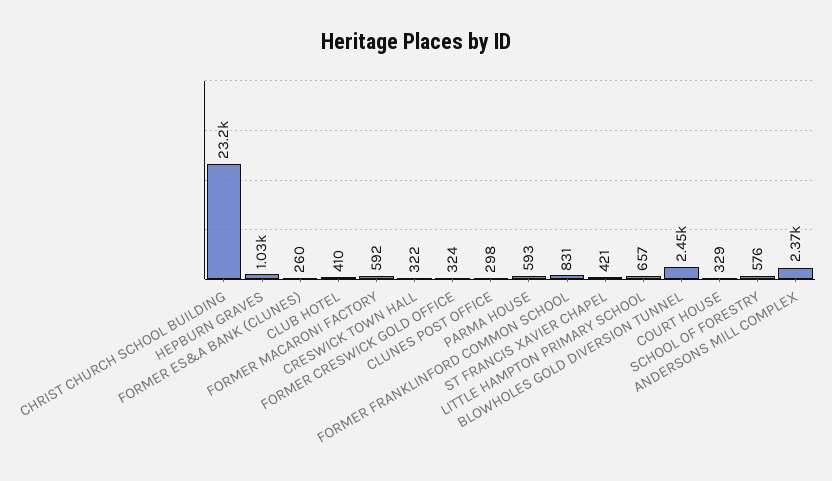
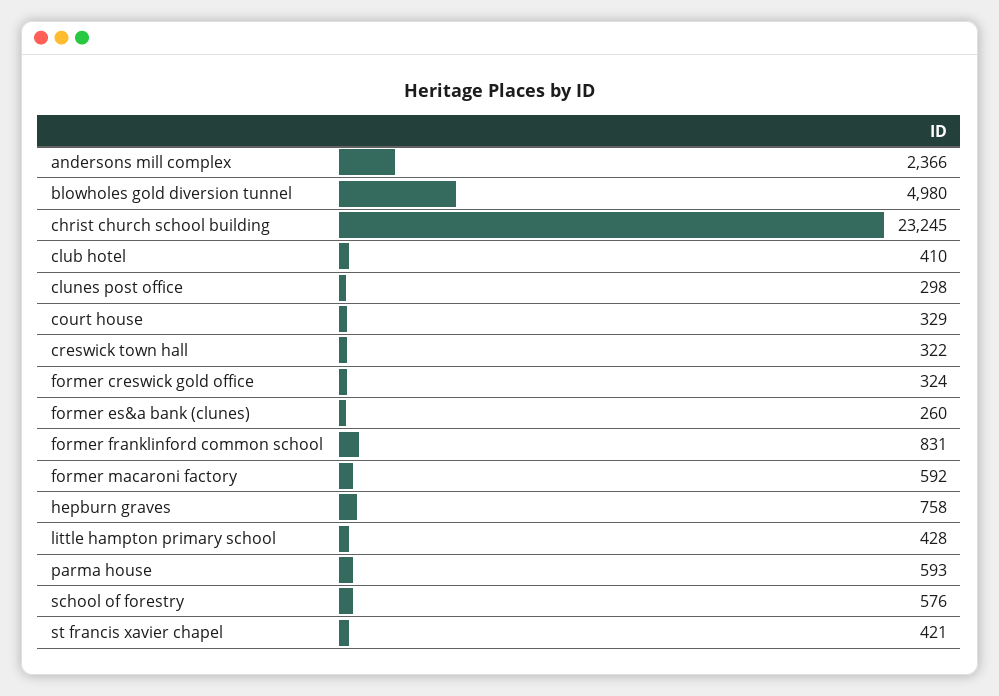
  {
    "CHRIST CHURCH SCHOOL BUILDING": 23245,
-   "HEPBURN GRAVES": 1030,
+   "HEPBURN GRAVES": 758,
    "FORMER ES&A BANK (CLUNES)": 260,
    "CLUB HOTEL": 410,
    "FORMER MACARONI FACTORY": 592,
    "CRESWICK TOWN HALL": 322,
    "FORMER CRESWICK GOLD OFFICE": 324,
    "CLUNES POST OFFICE": 298,
    "PARMA HOUSE": 593,
    "FORMER FRANKLINFORD COMMON SCHOOL": 831,
    "ST FRANCIS XAVIER CHAPEL": 421,
-   "LITTLE HAMPTON PRIMARY SCHOOL": 657,
+   "LITTLE HAMPTON PRIMARY SCHOOL": 428,
-   "BLOWHOLES GOLD DIVERSION TUNNEL": 2450,
+   "BLOWHOLES GOLD DIVERSION TUNNEL": 4980,
    "COURT HOUSE": 329,
    "SCHOOL OF FORESTRY": 576,
    "ANDERSONS MILL COMPLEX": 2366
  }

